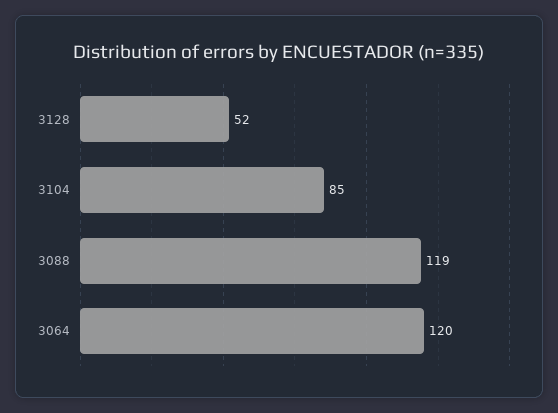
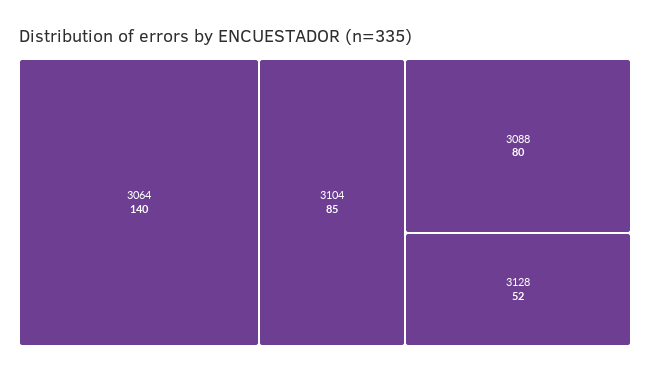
  {
    "3128": 52,
    "3104": 85,
-   "3088": 119,
+   "3088": 80,
-   "3064": 120
+   "3064": 140
  }

